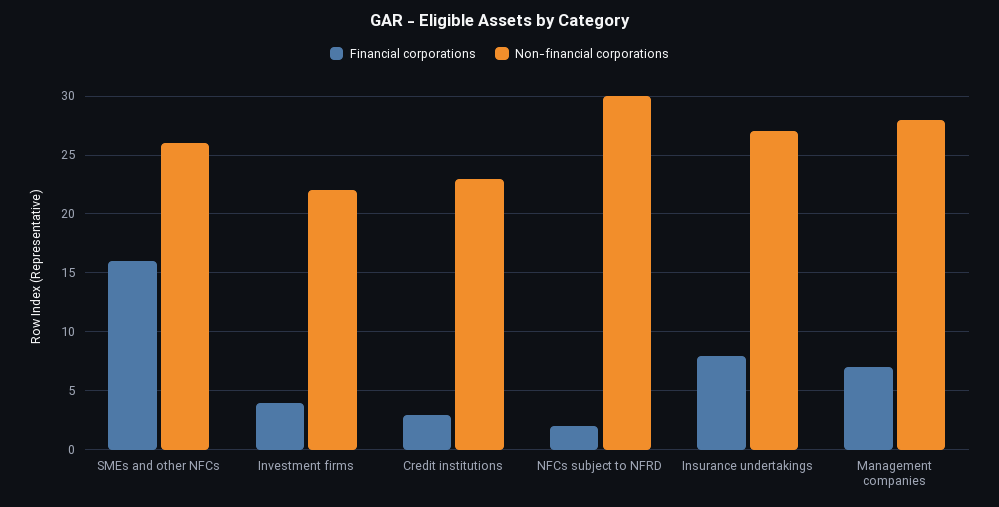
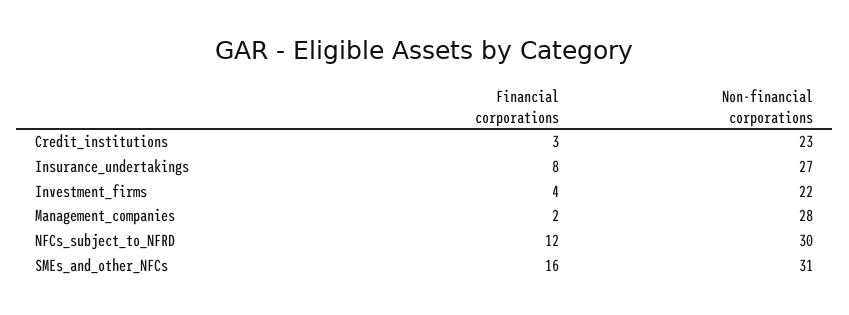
  {
    "Financial corporations": {
      "SMEs and other NFCs": 16,
      "Investment firms": 4,
      "Credit institutions": 3,
-     "NFCs subject to NFRD": 2,
+     "NFCs subject to NFRD": 12,
      "Insurance undertakings": 8,
-     "Management companies": 7
+     "Management companies": 2
    },
    "Non-financial corporations": {
-     "SMEs and other NFCs": 26,
+     "SMEs and other NFCs": 31,
      "Investment firms": 22,
      "Credit institutions": 23,
      "NFCs subject to NFRD": 30,
      "Insurance undertakings": 27,
      "Management companies": 28
    }
  }

